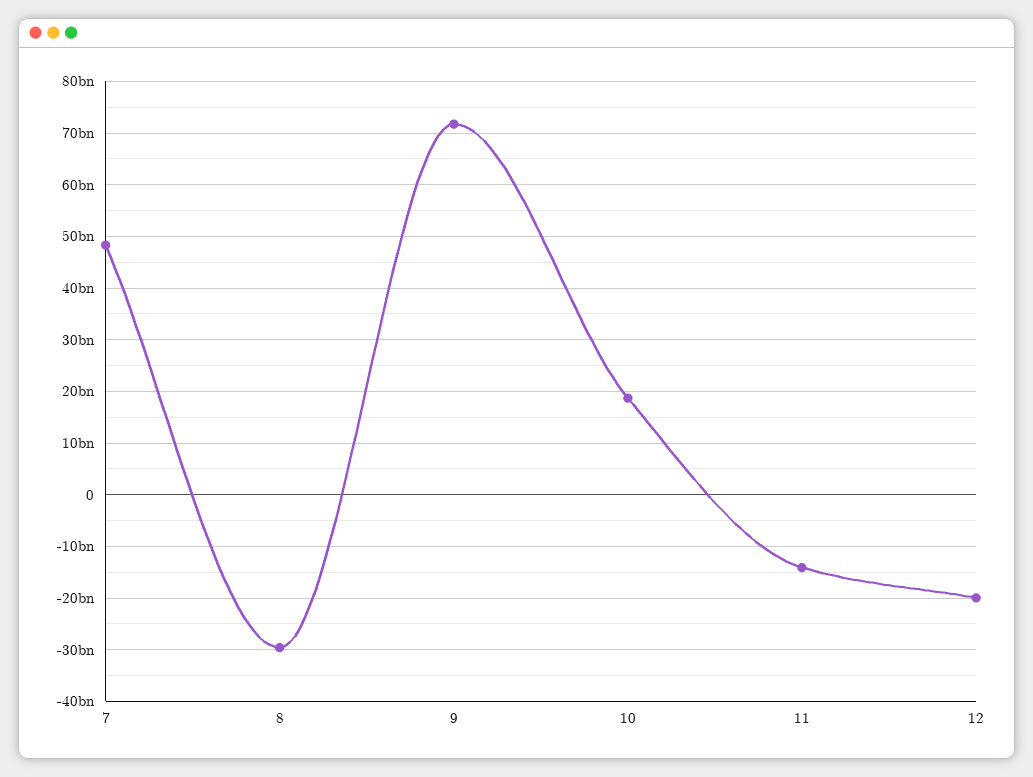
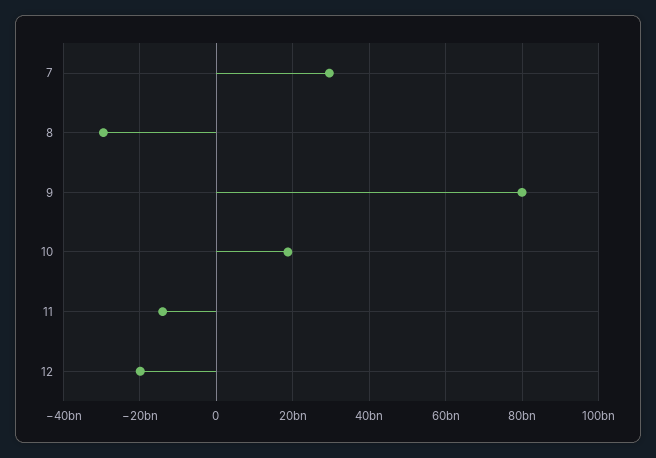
  {
-   "7": 48000000000,
+   "7": 30000000000,
    "8": -30000000000,
-   "9": 72000000000,
+   "9": 80000000000,
    "10": 18000000000,
    "11": -14000000000,
    "12": -20000000000
  }

